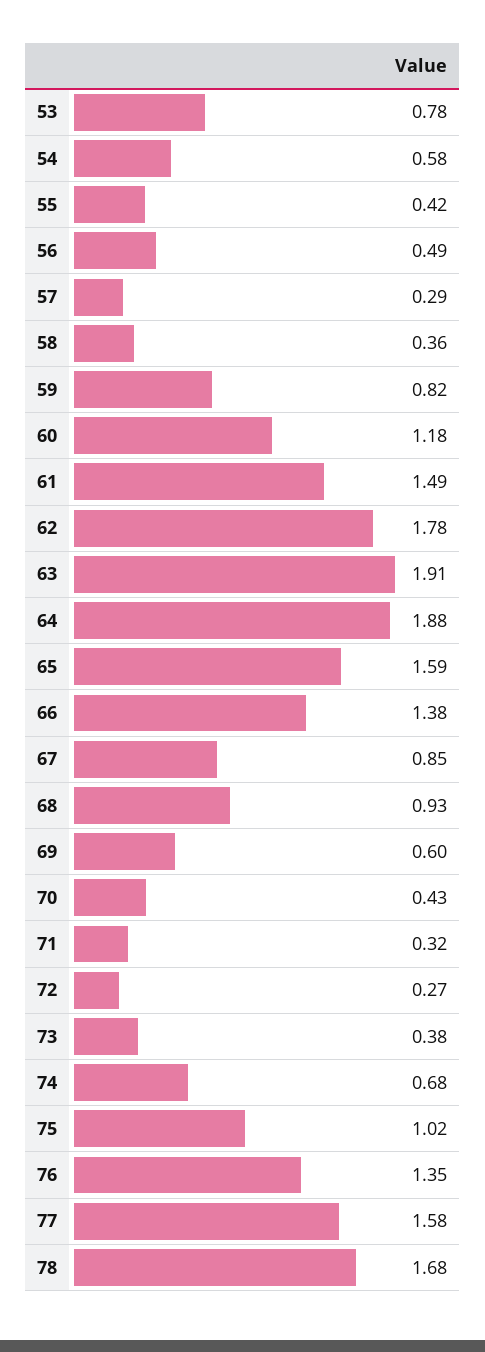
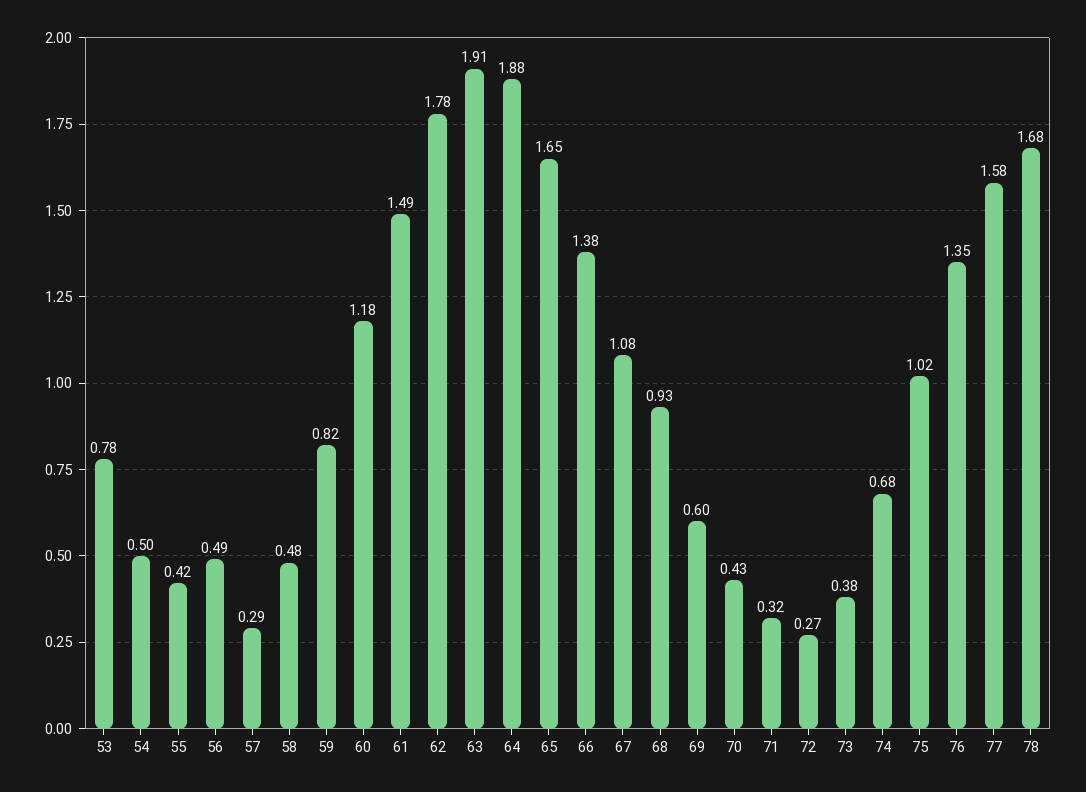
  {
    "53": 0.78,
-   "54": 0.58,
+   "54": 0.5,
    "55": 0.42,
    "56": 0.49,
    "57": 0.29,
-   "58": 0.36,
+   "58": 0.48,
    "59": 0.82,
    "60": 1.18,
    "61": 1.49,
    "62": 1.78,
    "63": 1.91,
    "64": 1.88,
-   "65": 1.59,
+   "65": 1.65,
    "66": 1.38,
-   "67": 0.85,
+   "67": 1.08,
    "68": 0.93,
    "69": 0.6,
    "70": 0.43,
    "71": 0.32,
    "72": 0.27,
    "73": 0.38,
    "74": 0.68,
    "75": 1.02,
    "76": 1.35,
    "77": 1.58,
    "78": 1.68
  }

